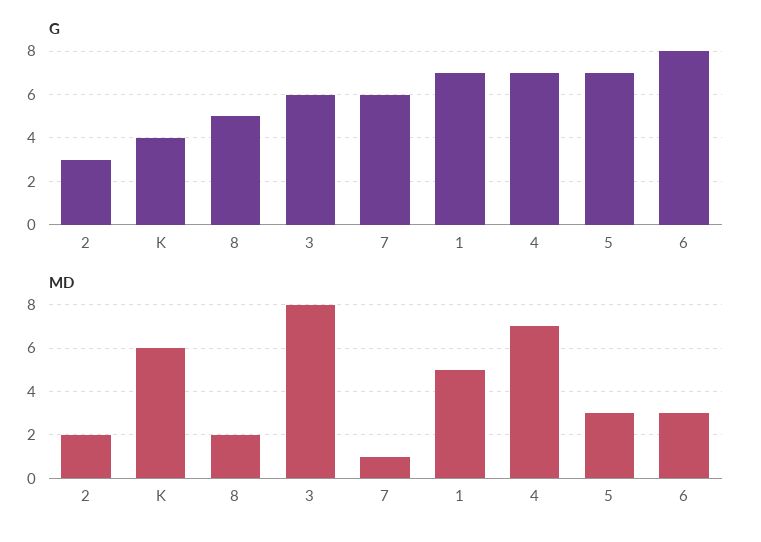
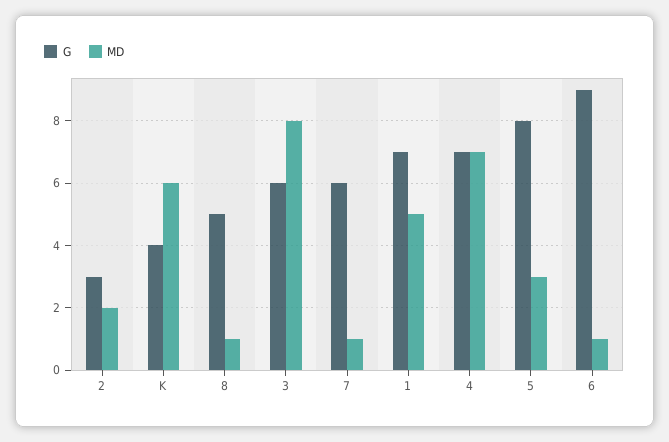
  {
    "G": {
      "2": 3,
      "K": 4,
      "8": 5,
      "3": 6,
      "7": 6,
      "1": 7,
      "4": 7,
-     "5": 7,
+     "5": 8,
-     "6": 8
+     "6": 9
    },
    "MD": {
      "2": 2,
      "K": 6,
-     "8": 2,
+     "8": 1,
      "3": 8,
      "7": 1,
      "1": 5,
      "4": 7,
      "5": 3,
-     "6": 3
+     "6": 1
    }
  }

